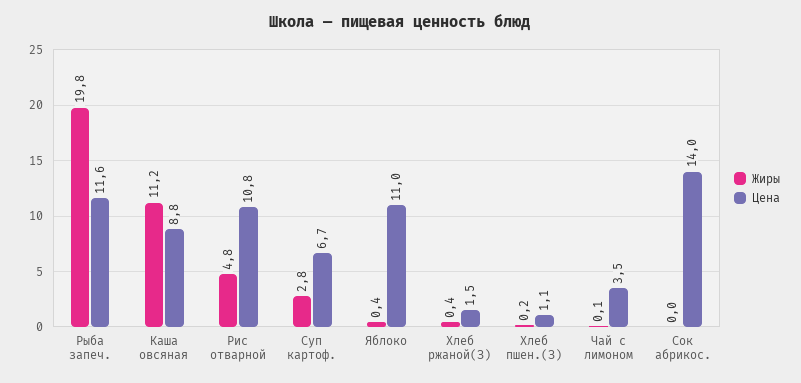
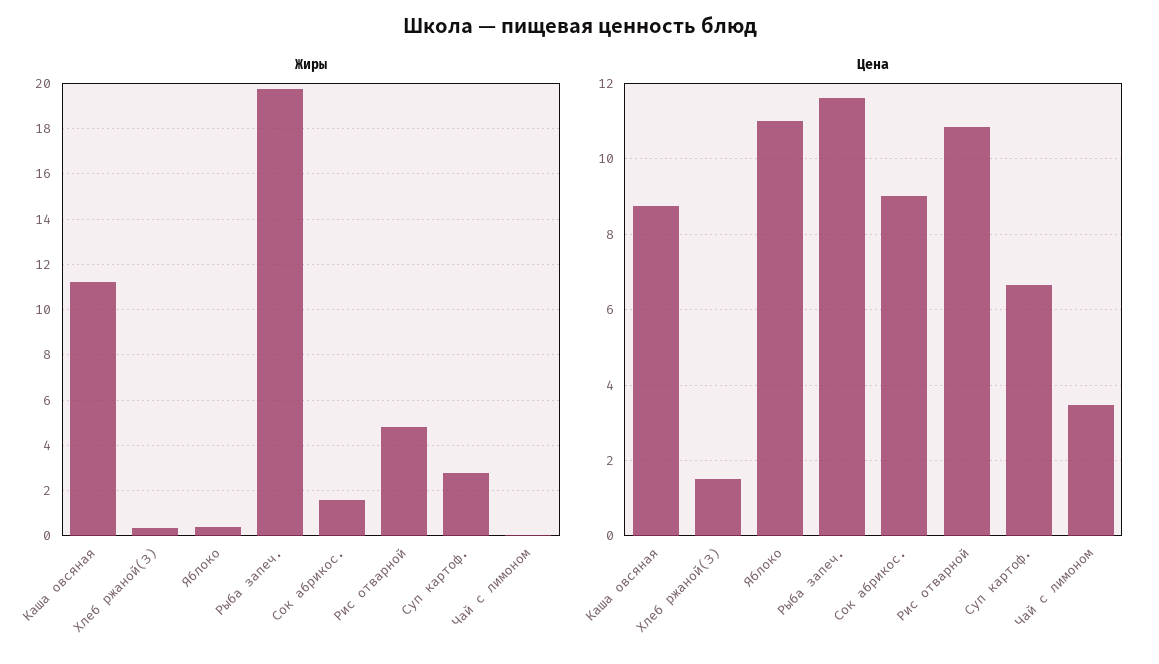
  {
    "Жиры": {
      "Рыба запеч.": 19.8,
      "Каша овсяная": 11.2,
      "Рис отварной": 4.8,
      "Суп картоф.": 2.8,
      "Яблоко": 0.4,
      "Хлеб ржаной(З)": 0.4,
-     "Хлеб пшен.(З)": 0.2,
      "Чай с лимоном": 0.1,
-     "Сок абрикос.": 0
+     "Сок абрикос.": 1.5
    },
    "Цена": {
      "Рыба запеч.": 11.6,
      "Каша овсяная": 8.8,
      "Рис отварной": 10.8,
      "Суп картоф.": 6.7,
      "Яблоко": 11,
      "Хлеб ржаной(З)": 1.5,
-     "Хлеб пшен.(З)": 1.1,
      "Чай с лимоном": 3.5,
-     "Сок абрикос.": 14
+     "Сок абрикос.": 9
    }
  }

